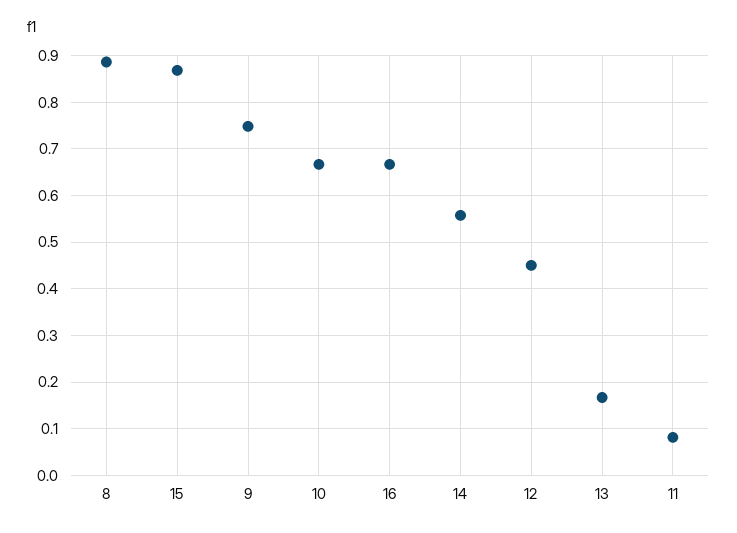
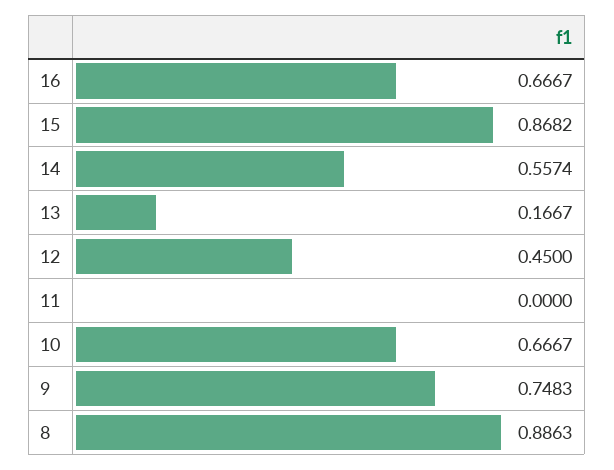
  {
    "8": 0.8863,
    "15": 0.8682,
    "9": 0.7483,
    "10": 0.6667,
    "16": 0.6667,
    "14": 0.5574,
    "12": 0.45,
    "13": 0.1667,
-   "11": 0.08
+   "11": 0
  }

